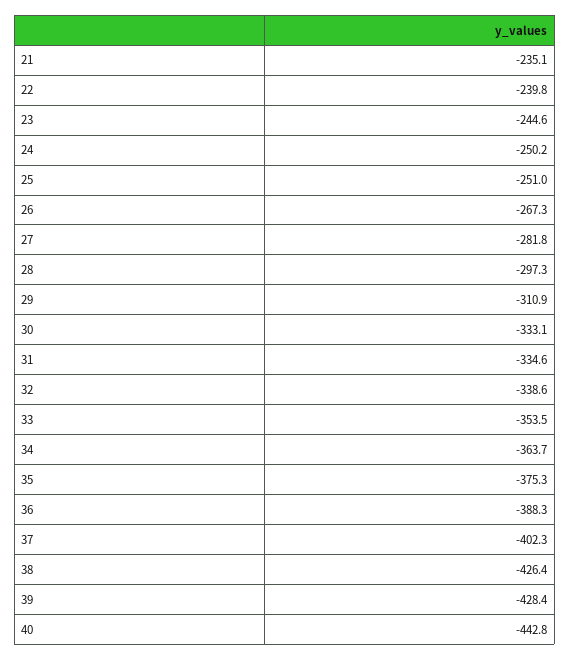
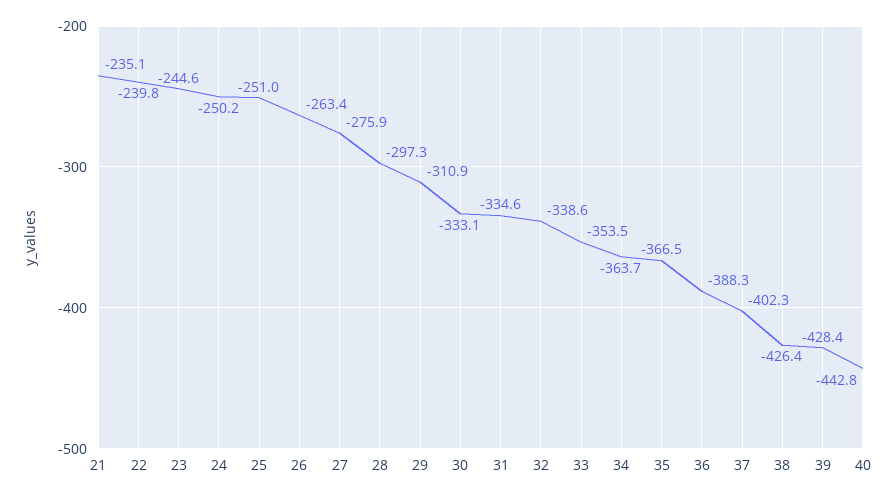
  {
    "21": -235.1,
    "22": -239.8,
    "23": -244.6,
    "24": -250.2,
    "25": -251,
-   "26": -267.3,
+   "26": -263.4,
-   "27": -281.8,
+   "27": -275.9,
    "28": -297.3,
    "29": -310.9,
    "30": -333.1,
    "31": -334.6,
    "32": -338.6,
    "33": -353.5,
    "34": -363.7,
-   "35": -375.3,
+   "35": -366.5,
    "36": -388.3,
    "37": -402.3,
    "38": -426.4,
    "39": -428.4,
    "40": -442.8
  }

